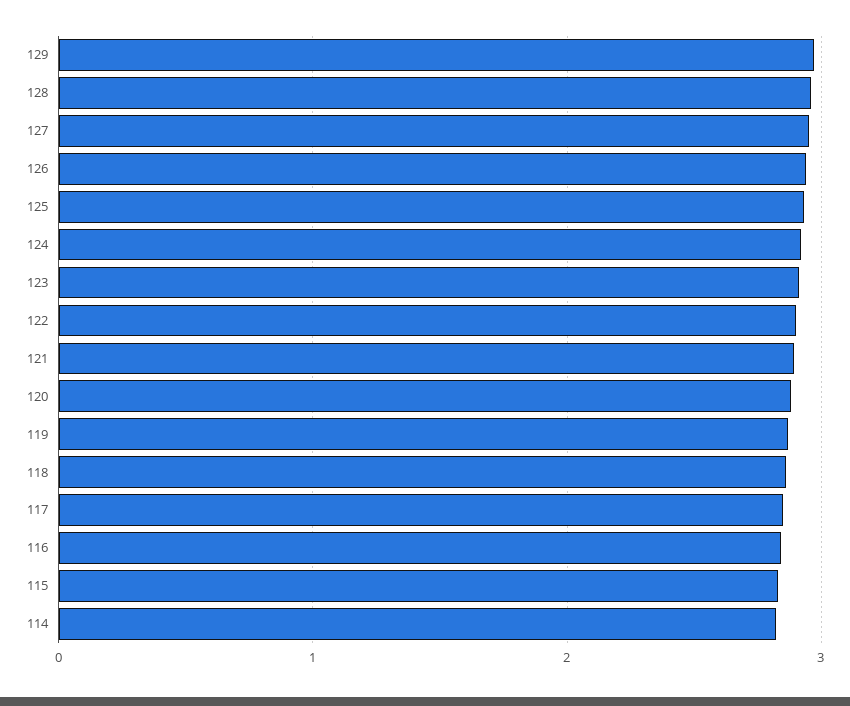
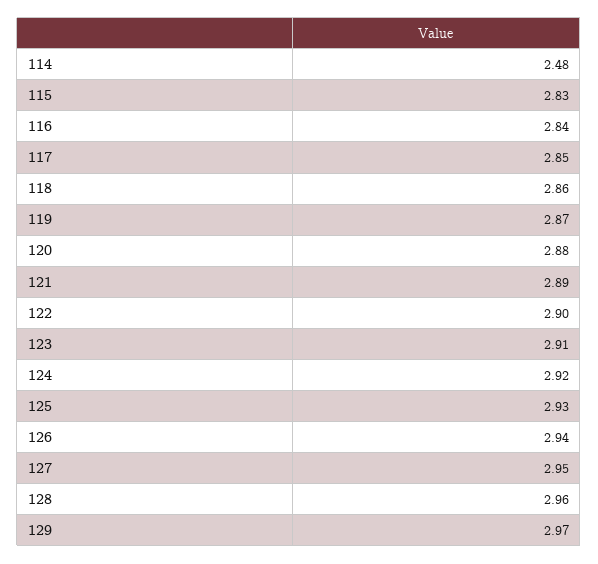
  {
    "129": 2.97,
    "128": 2.96,
    "127": 2.95,
    "126": 2.94,
    "125": 2.93,
    "124": 2.92,
    "123": 2.91,
    "122": 2.9,
    "121": 2.89,
    "120": 2.88,
    "119": 2.87,
    "118": 2.86,
    "117": 2.85,
    "116": 2.84,
    "115": 2.83,
-   "114": 2.8
+   "114": 2.48
  }

